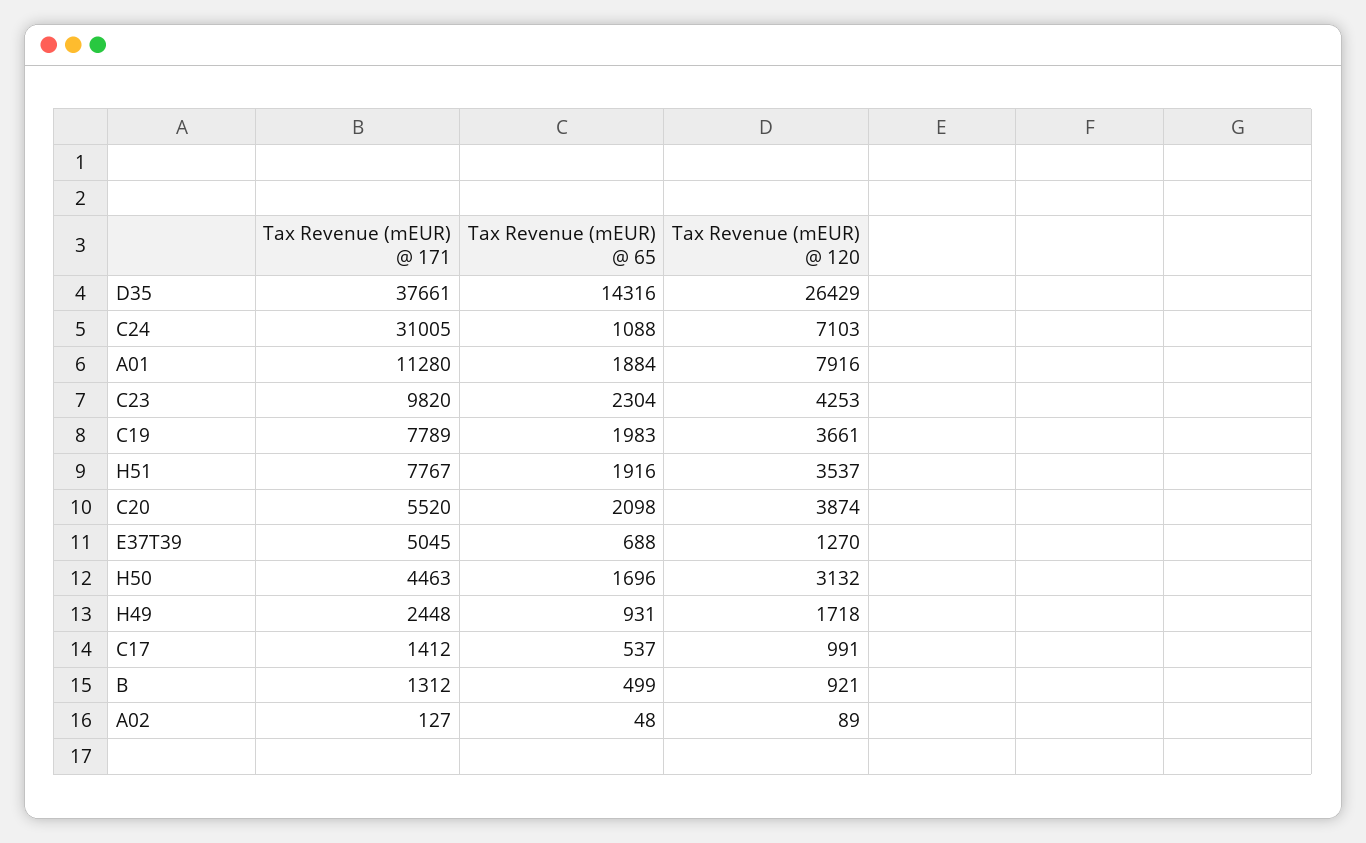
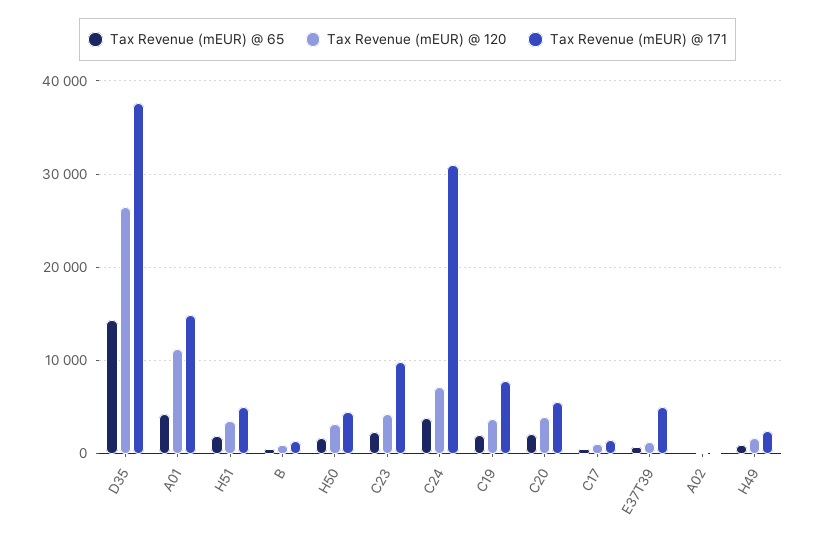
  {
    "Tax Revenue (mEUR) @ 171": {
      "D35": 37661,
      "C24": 31005,
-     "A01": 11280,
+     "A01": 15000,
      "C23": 9820,
      "C19": 7789,
-     "H51": 7767,
+     "H51": 5000,
      "C20": 5520,
      "E37T39": 5045,
      "H50": 4463,
      "H49": 2448,
      "C17": 1412,
      "B": 1312,
      "A02": 127
    },
    "Tax Revenue (mEUR) @ 65": {
      "D35": 14316,
-     "C24": 1088,
+     "C24": 4000,
-     "A01": 1884,
+     "A01": 4000,
      "C23": 2304,
      "C19": 1983,
      "H51": 1916,
      "C20": 2098,
      "E37T39": 688,
      "H50": 1696,
      "H49": 931,
      "C17": 537,
      "B": 499,
      "A02": 48
    },
    "Tax Revenue (mEUR) @ 120": {
      "D35": 26429,
      "C24": 7103,
-     "A01": 7916,
+     "A01": 11000,
      "C23": 4253,
      "C19": 3661,
      "H51": 3537,
      "C20": 3874,
      "E37T39": 1270,
      "H50": 3132,
      "H49": 1718,
      "C17": 991,
      "B": 921,
      "A02": 89
    }
  }

